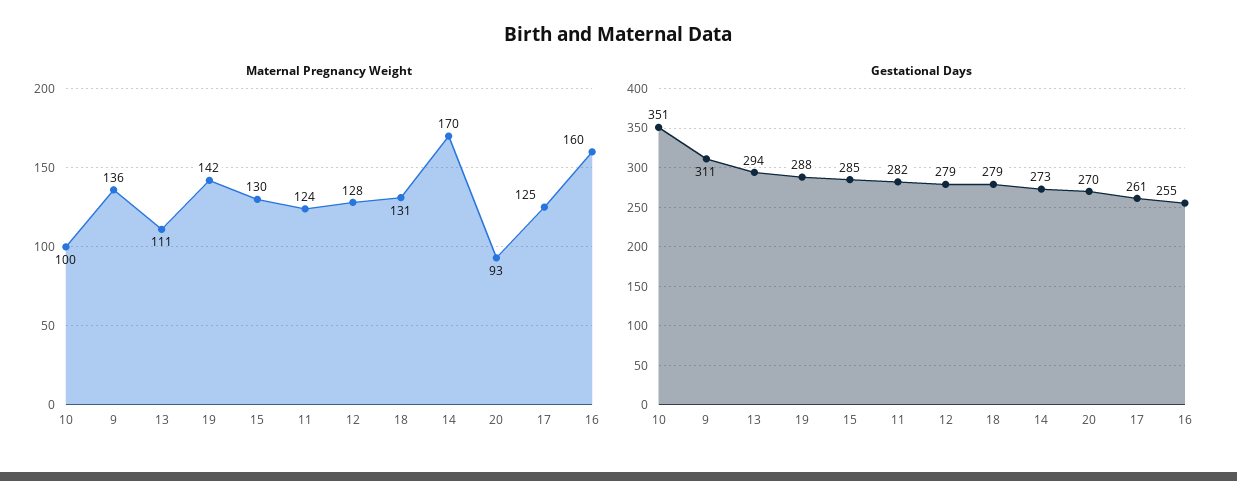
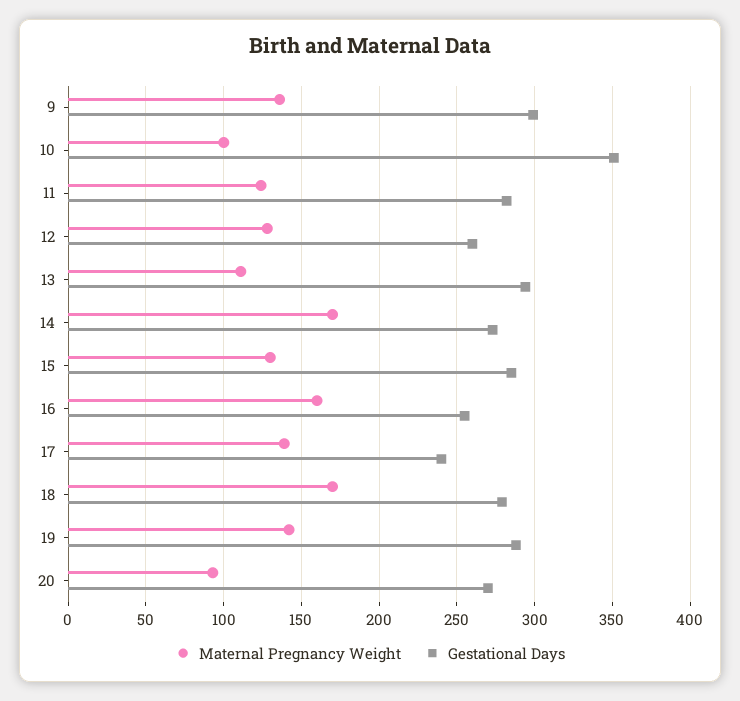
  {
    "Maternal Pregnancy Weight": {
      "10": 100,
      "9": 136,
      "13": 111,
      "19": 142,
      "15": 130,
      "11": 124,
      "12": 128,
-     "18": 131,
+     "18": 170,
      "14": 170,
      "20": 93,
-     "17": 125,
+     "17": 140,
      "16": 160
    },
    "Gestational Days": {
      "10": 351,
-     "9": 311,
+     "9": 300,
      "13": 294,
      "19": 288,
      "15": 285,
      "11": 282,
-     "12": 279,
+     "12": 260,
      "18": 279,
      "14": 273,
      "20": 270,
-     "17": 261,
+     "17": 240,
      "16": 255
    }
  }

